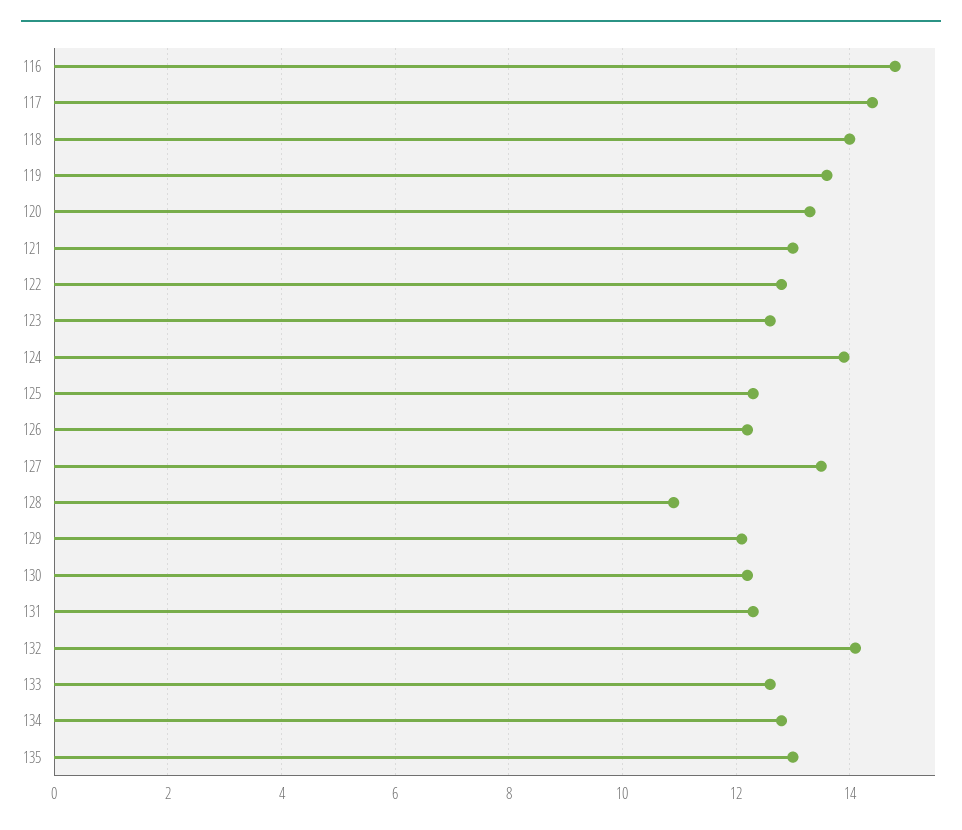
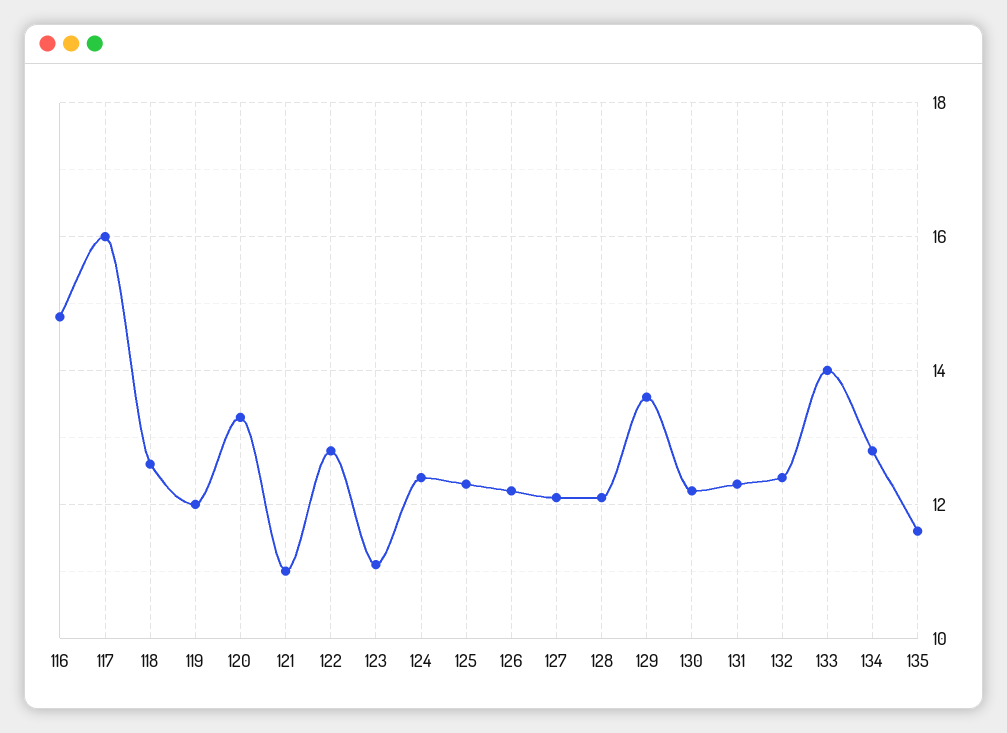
  {
    "116": 15,
-   "117": 14.5,
+   "117": 16,
-   "118": 14,
+   "118": 12.5,
-   "119": 13.5,
+   "119": 12,
    "120": 13.5,
-   "121": 13,
+   "121": 11,
    "122": 13,
-   "123": 12.5,
+   "123": 11,
-   "124": 14,
+   "124": 12.5,
    "125": 12.5,
    "126": 12,
-   "127": 13.5,
+   "127": 12,
-   "128": 11,
+   "128": 12,
-   "129": 12,
+   "129": 13.5,
    "130": 12,
    "131": 12.5,
-   "132": 14,
+   "132": 12.5,
-   "133": 12.5,
+   "133": 14,
    "134": 13,
-   "135": 13
+   "135": 11.5
  }

